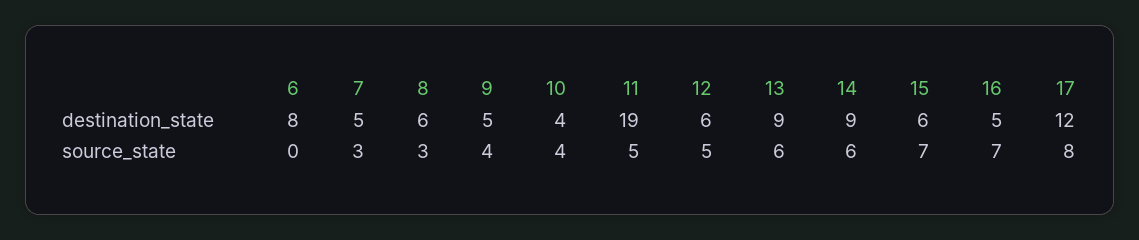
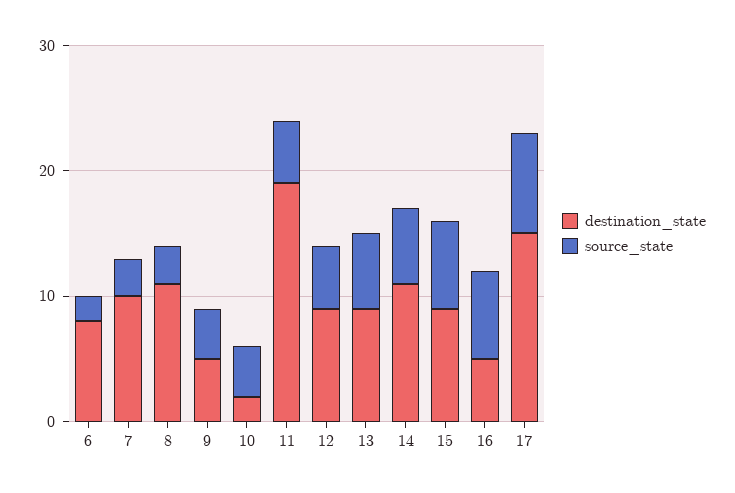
  {
    "destination_state": {
      "6": 8,
-     "7": 5,
+     "7": 10,
-     "8": 6,
+     "8": 11,
      "9": 5,
-     "10": 4,
+     "10": 2,
      "11": 19,
-     "12": 6,
+     "12": 9,
      "13": 9,
-     "14": 9,
+     "14": 11,
-     "15": 6,
+     "15": 9,
      "16": 5,
-     "17": 12
+     "17": 15
    },
    "source_state": {
-     "6": 0,
+     "6": 2,
      "7": 3,
      "8": 3,
      "9": 4,
      "10": 4,
      "11": 5,
      "12": 5,
      "13": 6,
      "14": 6,
      "15": 7,
      "16": 7,
      "17": 8
    }
  }

